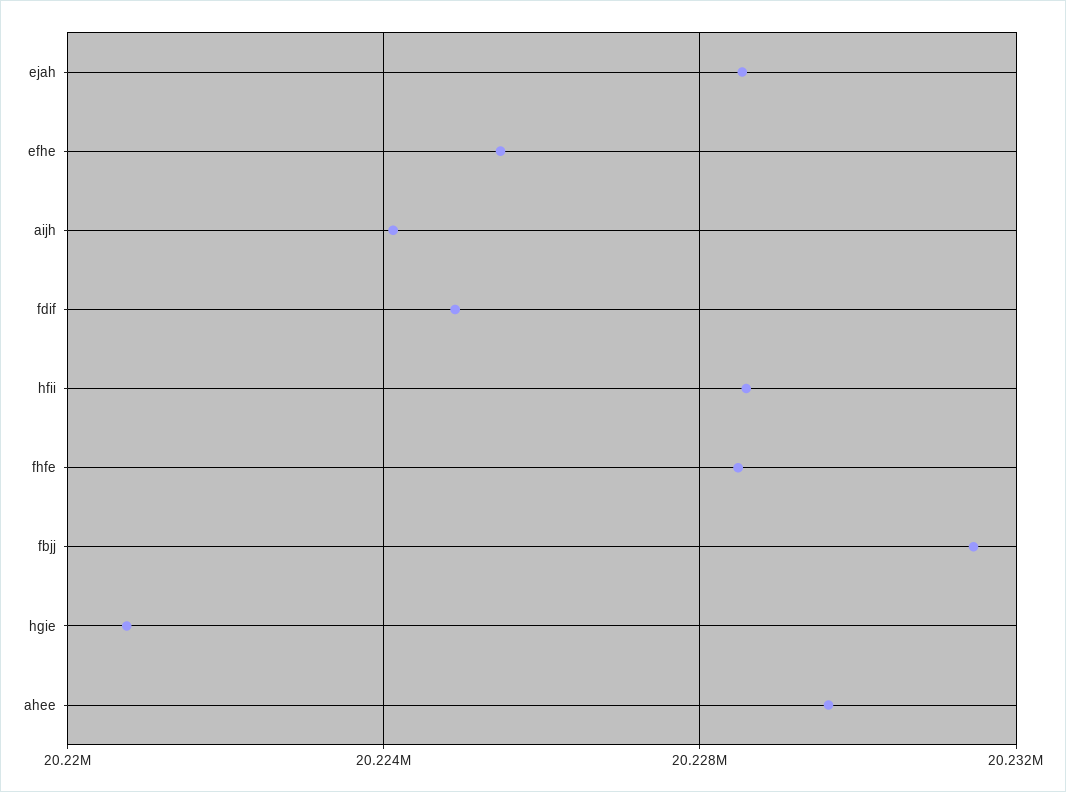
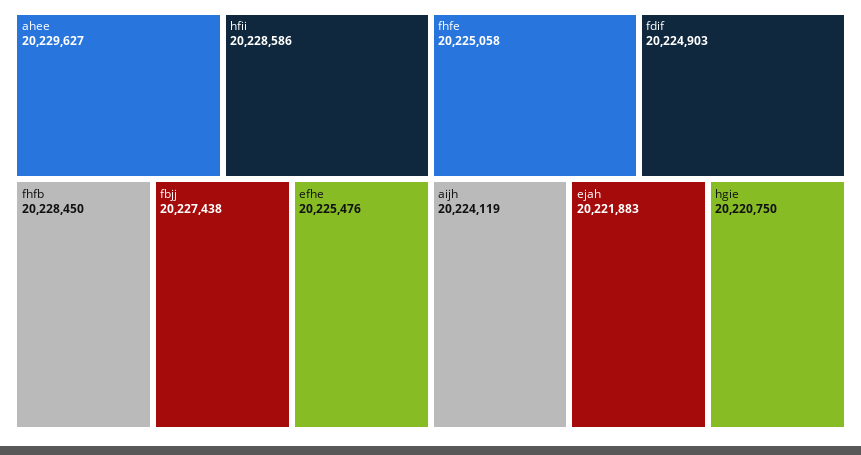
  {
-   "ejah": 20228500,
+   "ejah": 20221883,
    "efhe": 20225476,
    "aijh": 20224119,
    "fdif": 20224903,
    "hfii": 20228586,
-   "fhfe": 20228500,
+   "fhfe": 20225058,
-   "fbjj": 20231500,
+   "fbjj": 20227438,
    "hgie": 20220750,
-   "ahee": 20229627
+   "ahee": 20229627,
+   "fhfb": 20228450
  }

